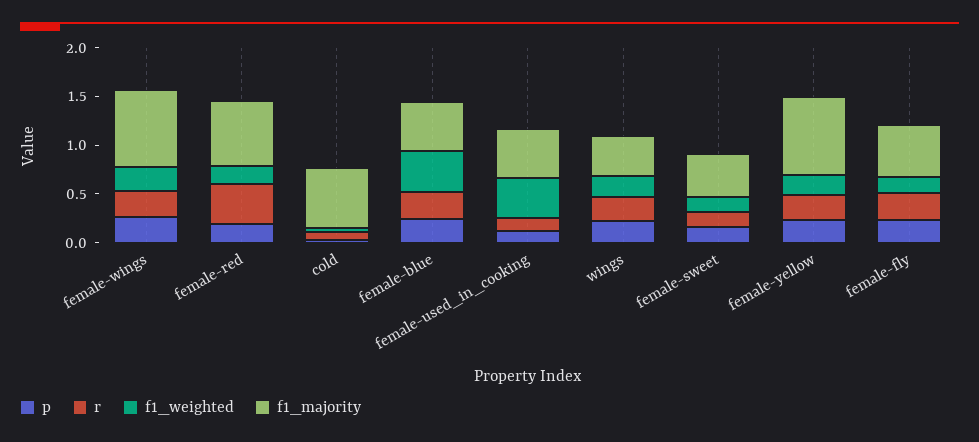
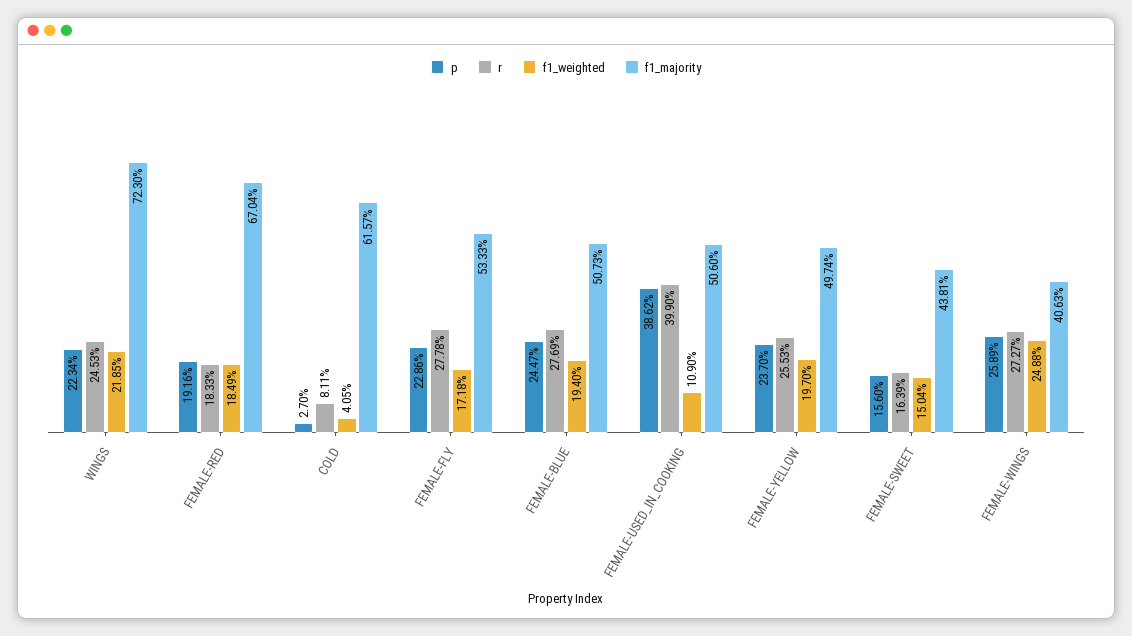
  {
    "p": {
      "female-wings": 0.2589,
      "female-red": 0.1916,
      "cold": 0.027,
      "female-blue": 0.2447,
-     "female-used_in_cooking": 0.1,
+     "female-used_in_cooking": 0.3862,
      "wings": 0.2234,
      "female-sweet": 0.156,
      "female-yellow": 0.237,
      "female-fly": 0.2286
    },
    "r": {
      "female-wings": 0.2727,
-     "female-red": 0.4,
+     "female-red": 0.1833,
      "cold": 0.0811,
      "female-blue": 0.2769,
-     "female-used_in_cooking": 0.1,
+     "female-used_in_cooking": 0.399,
      "wings": 0.2453,
      "female-sweet": 0.1639,
      "female-yellow": 0.2553,
      "female-fly": 0.2778
    },
    "f1_weighted": {
      "female-wings": 0.2488,
      "female-red": 0.1849,
      "cold": 0.0405,
-     "female-blue": 0.4,
+     "female-blue": 0.194,
-     "female-used_in_cooking": 0.4,
+     "female-used_in_cooking": 0.109,
      "wings": 0.2185,
      "female-sweet": 0.1504,
      "female-yellow": 0.197,
      "female-fly": 0.1718
    },
    "f1_majority": {
-     "female-wings": 0.8,
+     "female-wings": 0.4063,
      "female-red": 0.6704,
      "cold": 0.6157,
      "female-blue": 0.5073,
      "female-used_in_cooking": 0.506,
-     "wings": 0.4,
+     "wings": 0.723,
      "female-sweet": 0.4381,
-     "female-yellow": 0.8,
+     "female-yellow": 0.4974,
      "female-fly": 0.5333
    }
  }

